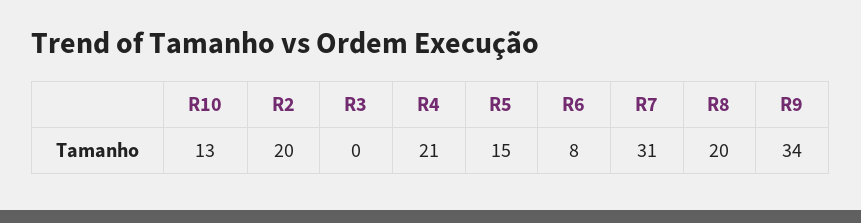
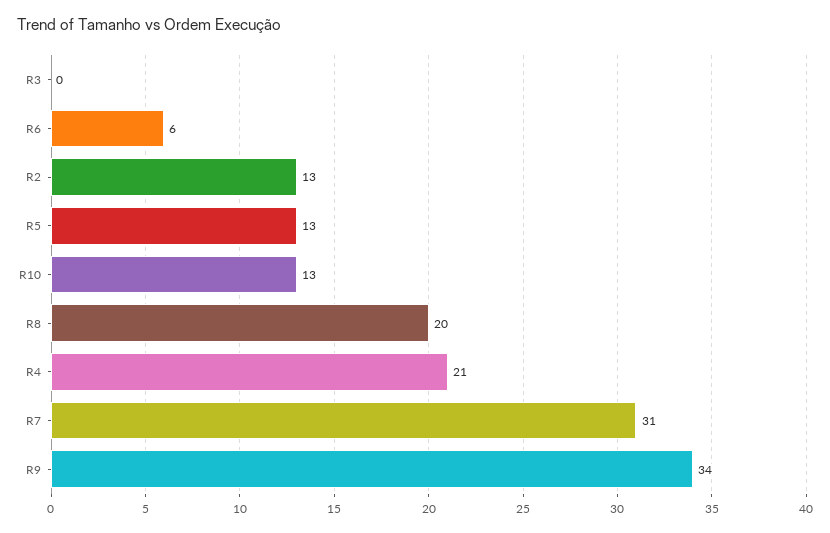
  {
    "R10": 13,
-   "R2": 20,
+   "R2": 13,
    "R3": 0,
    "R4": 21,
-   "R5": 15,
+   "R5": 13,
-   "R6": 8,
+   "R6": 6,
    "R7": 31,
    "R8": 20,
    "R9": 34
  }

